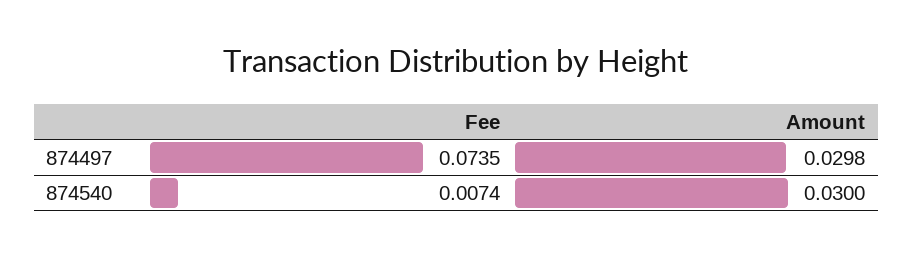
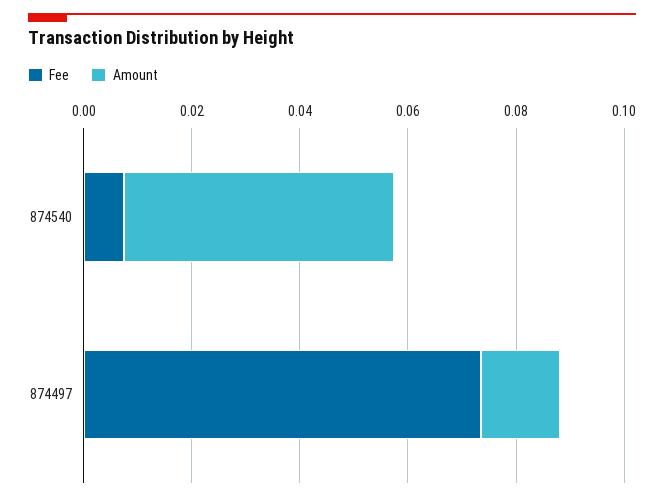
  {
    "Fee": {
      "874497": 0.0735,
      "874540": 0.0074
    },
    "Amount": {
-     "874497": 0.0298,
+     "874497": 0.015,
-     "874540": 0.03
+     "874540": 0.05
    }
  }

